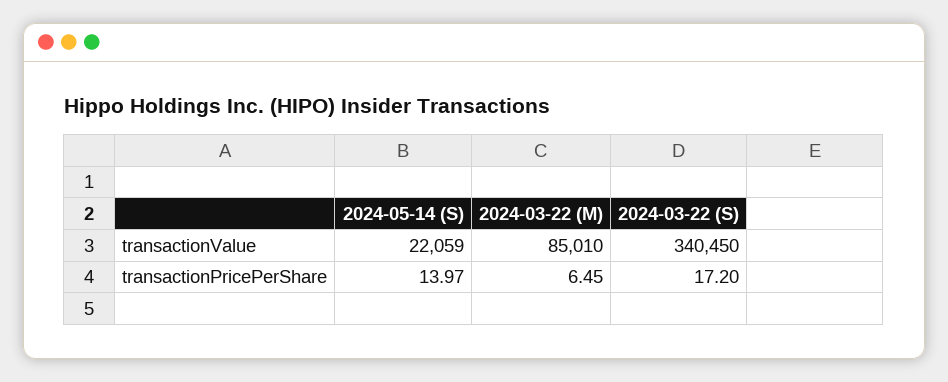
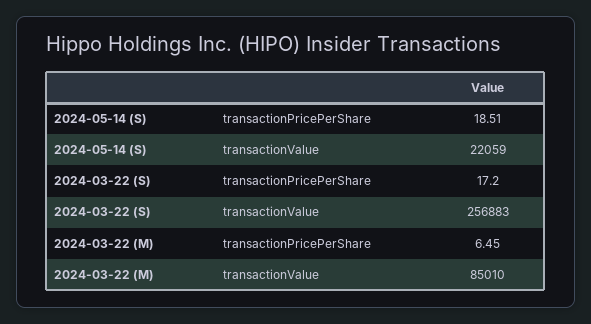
  {
    "2024-05-14 (S)": {
      "transactionValue": 22059,
-     "transactionPricePerShare": 13.97
+     "transactionPricePerShare": 18.51
    },
    "2024-03-22 (M)": {
      "transactionValue": 85010,
      "transactionPricePerShare": 6.45
    },
    "2024-03-22 (S)": {
-     "transactionValue": 340450,
+     "transactionValue": 256883,
      "transactionPricePerShare": 17.2
    }
  }

